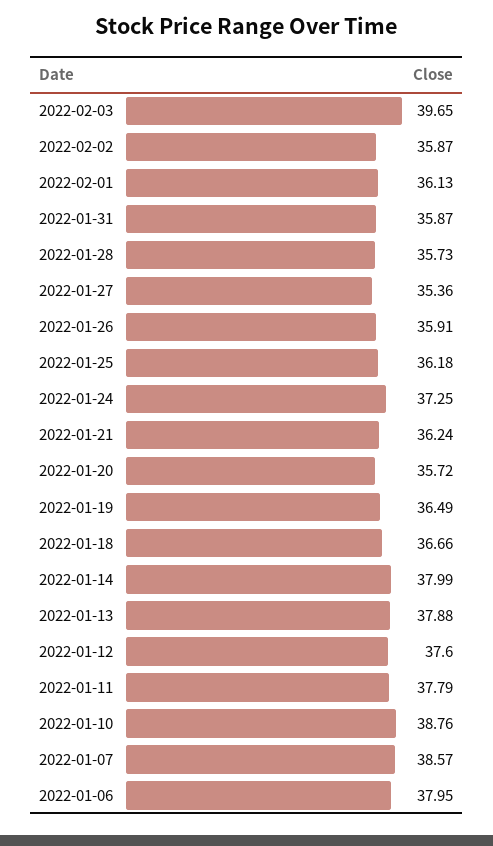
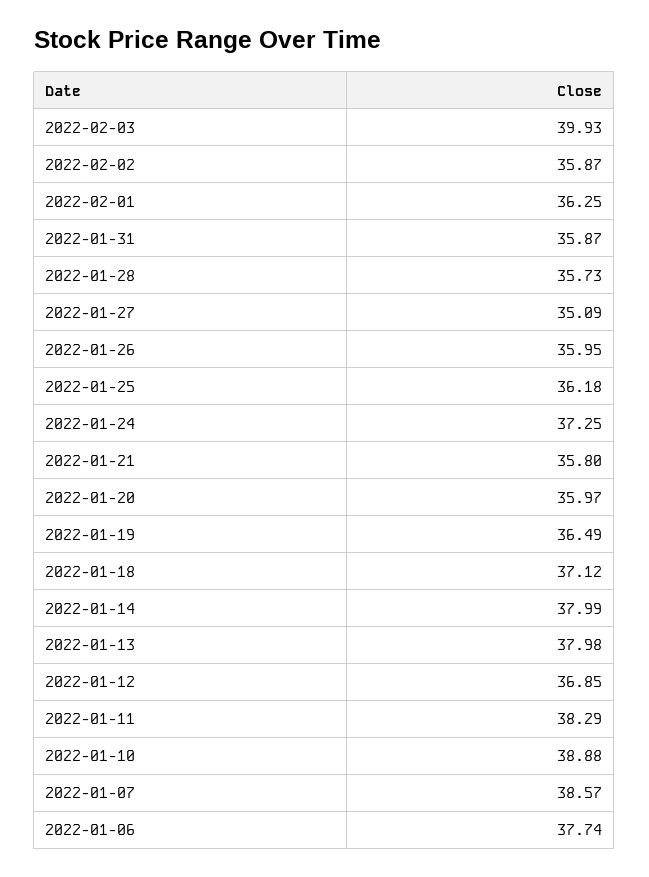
  {
-   "2022-02-03": 39.65,
+   "2022-02-03": 39.93,
    "2022-02-02": 35.87,
-   "2022-02-01": 36.13,
+   "2022-02-01": 36.25,
    "2022-01-31": 35.87,
    "2022-01-28": 35.73,
-   "2022-01-27": 35.36,
+   "2022-01-27": 35.09,
-   "2022-01-26": 35.91,
+   "2022-01-26": 35.95,
    "2022-01-25": 36.18,
    "2022-01-24": 37.25,
-   "2022-01-21": 36.24,
+   "2022-01-21": 35.8,
-   "2022-01-20": 35.72,
+   "2022-01-20": 35.97,
    "2022-01-19": 36.49,
-   "2022-01-18": 36.66,
+   "2022-01-18": 37.12,
    "2022-01-14": 37.99,
-   "2022-01-13": 37.88,
+   "2022-01-13": 37.98,
-   "2022-01-12": 37.6,
+   "2022-01-12": 36.85,
-   "2022-01-11": 37.79,
+   "2022-01-11": 38.29,
-   "2022-01-10": 38.76,
+   "2022-01-10": 38.88,
    "2022-01-07": 38.57,
-   "2022-01-06": 37.95
+   "2022-01-06": 37.74
  }

